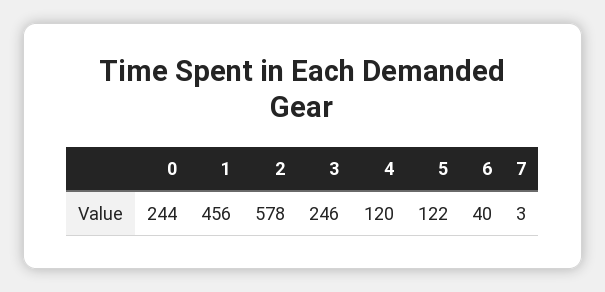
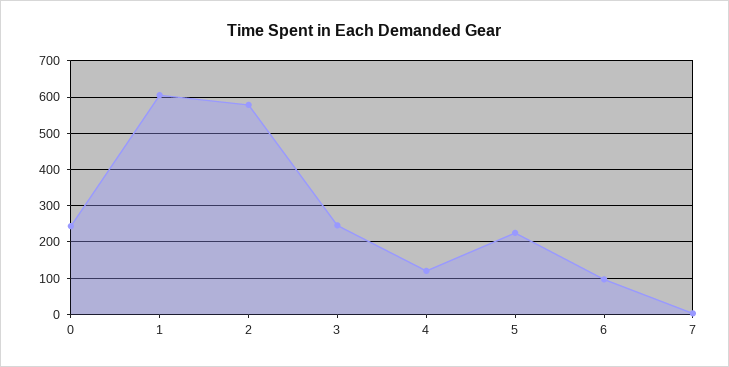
  {
    "0": 244,
-   "1": 456,
+   "1": 600,
    "2": 578,
    "3": 246,
    "4": 120,
-   "5": 122,
+   "5": 220,
-   "6": 40,
+   "6": 100,
    "7": 3
  }

